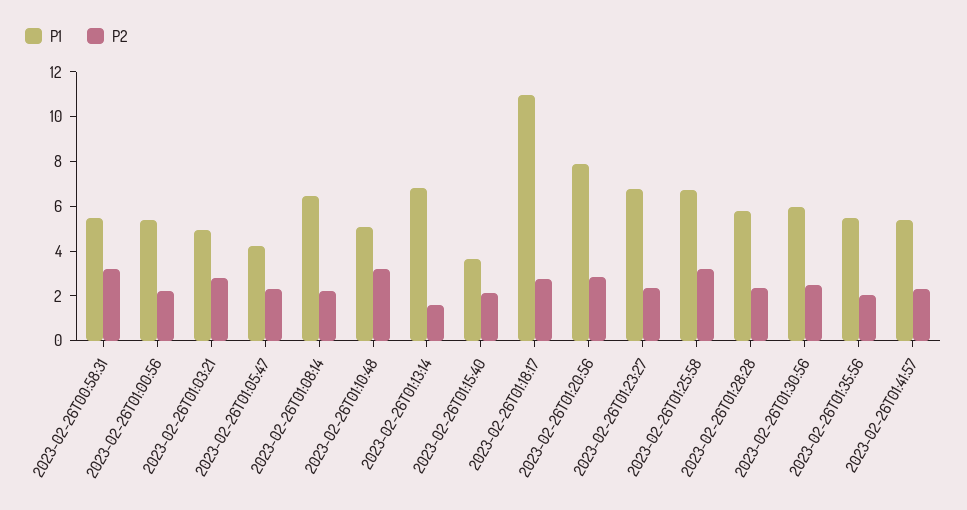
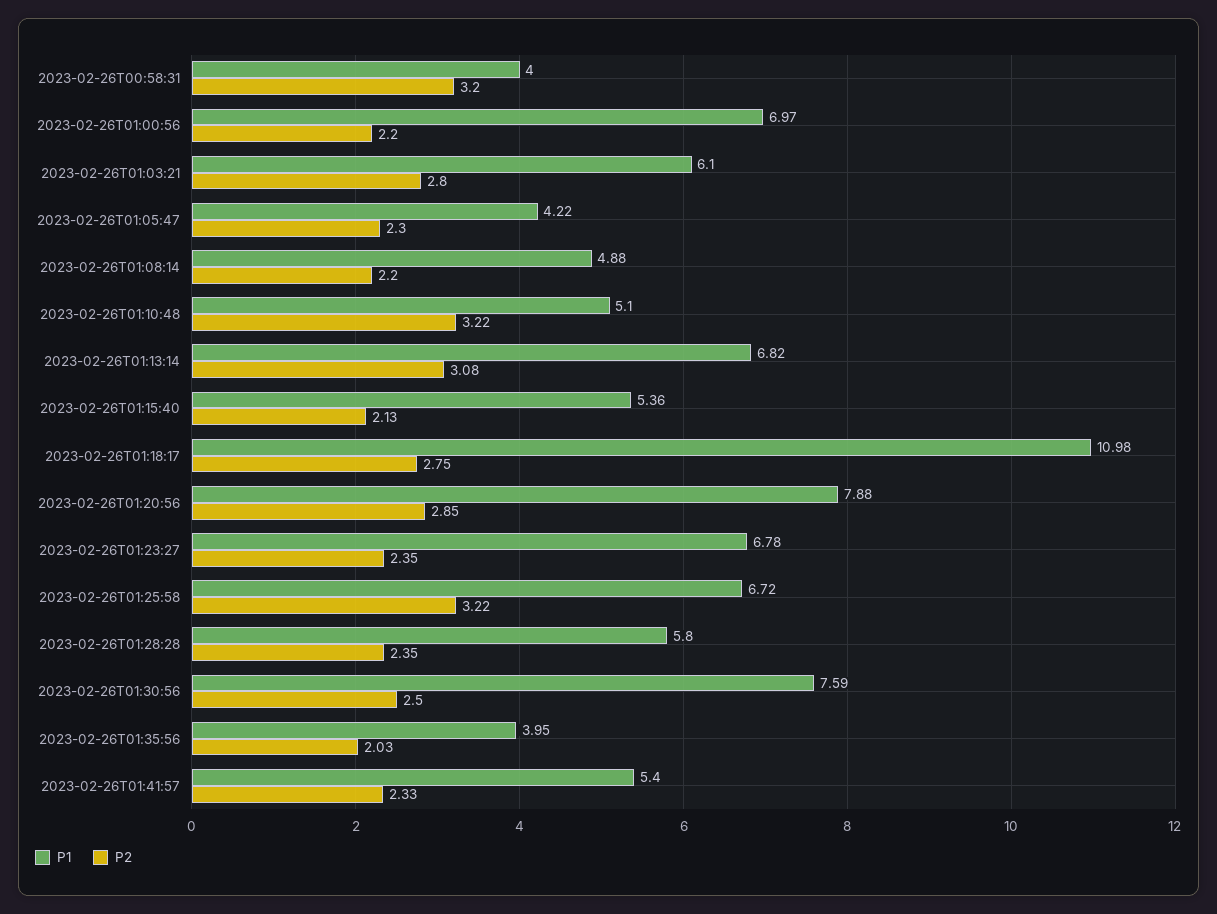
  {
    "P1": {
-     "2023-02-26T00:58:31": 5.5,
+     "2023-02-26T00:58:31": 4,
-     "2023-02-26T01:00:56": 5.5,
+     "2023-02-26T01:00:56": 6.97,
-     "2023-02-26T01:03:21": 5,
+     "2023-02-26T01:03:21": 6.1,
      "2023-02-26T01:05:47": 4.22,
-     "2023-02-26T01:08:14": 6.5,
+     "2023-02-26T01:08:14": 4.88,
      "2023-02-26T01:10:48": 5.1,
      "2023-02-26T01:13:14": 6.82,
-     "2023-02-26T01:15:40": 3.5,
+     "2023-02-26T01:15:40": 5.36,
      "2023-02-26T01:18:17": 10.98,
      "2023-02-26T01:20:56": 7.88,
      "2023-02-26T01:23:27": 6.78,
      "2023-02-26T01:25:58": 6.72,
      "2023-02-26T01:28:28": 5.8,
-     "2023-02-26T01:30:56": 6,
+     "2023-02-26T01:30:56": 7.59,
-     "2023-02-26T01:35:56": 5.5,
+     "2023-02-26T01:35:56": 3.95,
      "2023-02-26T01:41:57": 5.4
    },
    "P2": {
      "2023-02-26T00:58:31": 3.2,
      "2023-02-26T01:00:56": 2.2,
      "2023-02-26T01:03:21": 2.8,
      "2023-02-26T01:05:47": 2.3,
      "2023-02-26T01:08:14": 2.2,
      "2023-02-26T01:10:48": 3.22,
-     "2023-02-26T01:13:14": 1.5,
+     "2023-02-26T01:13:14": 3.08,
      "2023-02-26T01:15:40": 2.13,
      "2023-02-26T01:18:17": 2.75,
      "2023-02-26T01:20:56": 2.85,
      "2023-02-26T01:23:27": 2.35,
      "2023-02-26T01:25:58": 3.22,
      "2023-02-26T01:28:28": 2.35,
      "2023-02-26T01:30:56": 2.5,
      "2023-02-26T01:35:56": 2.03,
      "2023-02-26T01:41:57": 2.33
    }
  }

